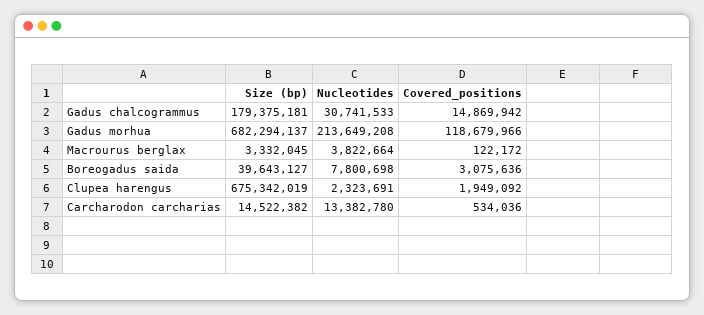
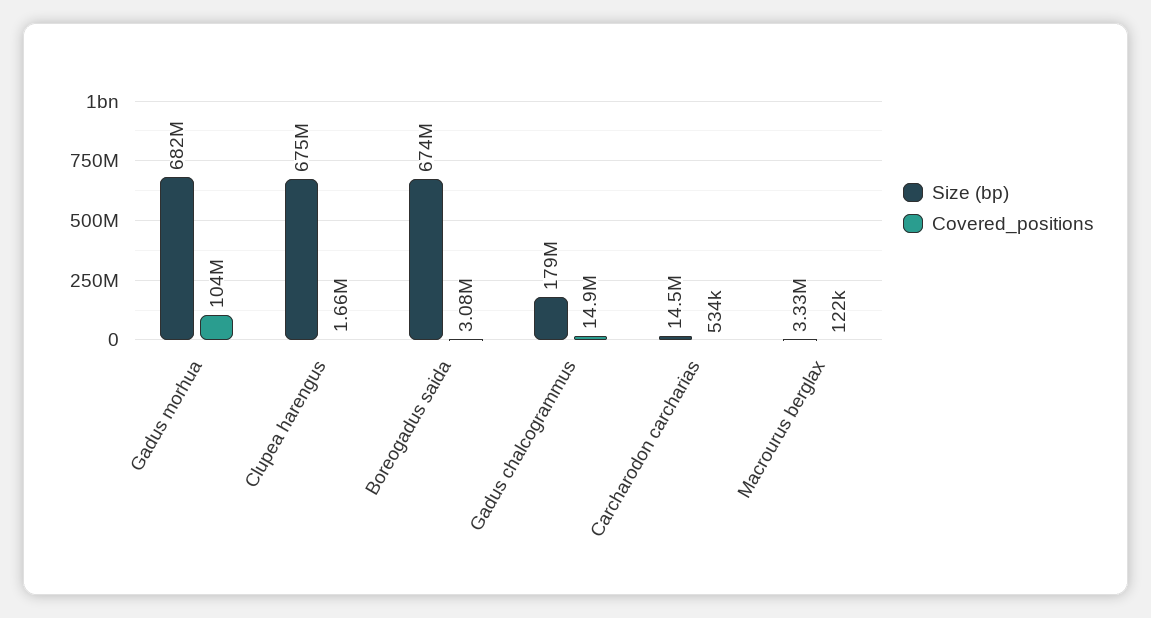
  {
    "Size (bp)": {
      "Gadus chalcogrammus": 179375181,
      "Gadus morhua": 682294137,
      "Macrourus berglax": 3332045,
-     "Boreogadus saida": 39643127,
+     "Boreogadus saida": 674000000,
      "Clupea harengus": 675342019,
      "Carcharodon carcharias": 14522382
    },
-   "Nucleotides": {
-     "Gadus chalcogrammus": 30741533,
-     "Gadus morhua": 213649208,
-     "Macrourus berglax": 3822664,
-     "Boreogadus saida": 7800698,
-     "Clupea harengus": 2323691,
-     "Carcharodon carcharias": 13382780
-   },
    "Covered_positions": {
      "Gadus chalcogrammus": 14869942,
-     "Gadus morhua": 118679966,
+     "Gadus morhua": 104000000,
      "Macrourus berglax": 122172,
      "Boreogadus saida": 3075636,
-     "Clupea harengus": 1949092,
+     "Clupea harengus": 1660000,
      "Carcharodon carcharias": 534036
    }
  }

